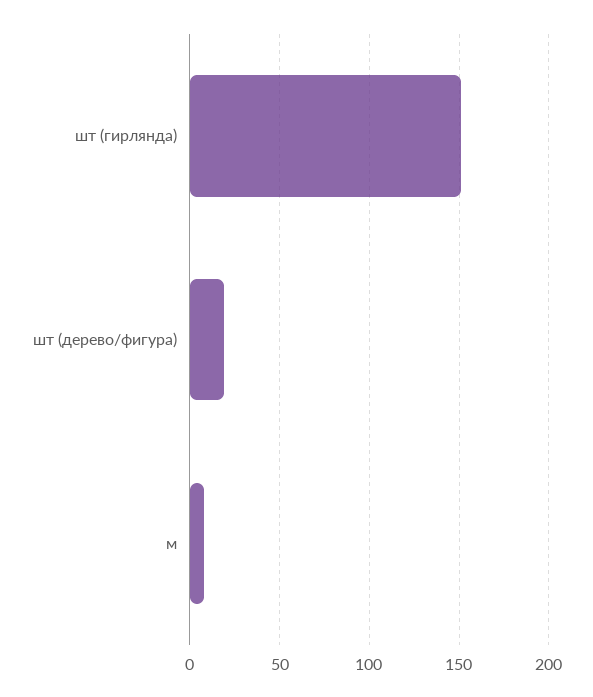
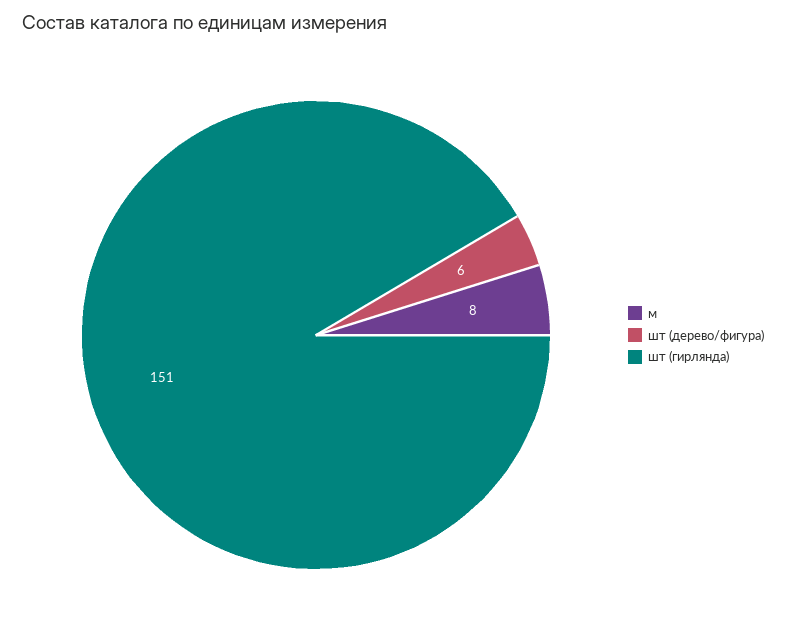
  {
    "шт (гирлянда)": 151,
-   "шт (дерево/фигура)": 20,
+   "шт (дерево/фигура)": 6,
    "м": 8
  }

